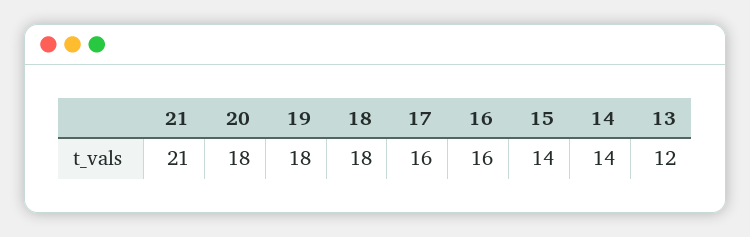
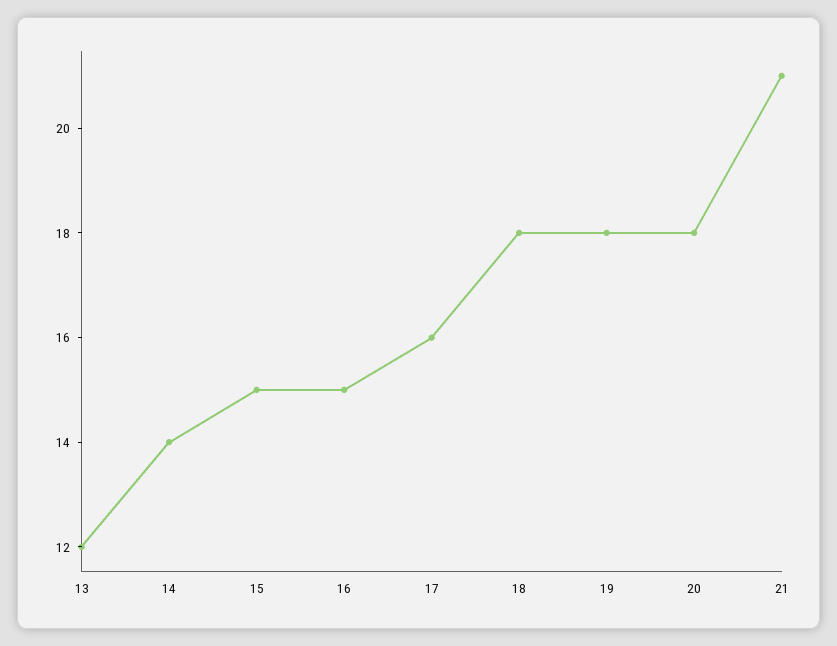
  {
    "21": 21,
    "20": 18,
    "19": 18,
    "18": 18,
    "17": 16,
-   "16": 16,
+   "16": 15,
-   "15": 14,
+   "15": 15,
    "14": 14,
    "13": 12
  }

